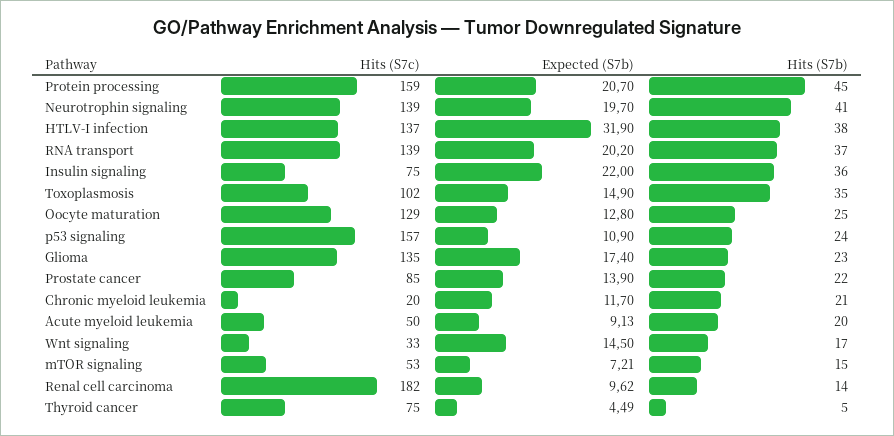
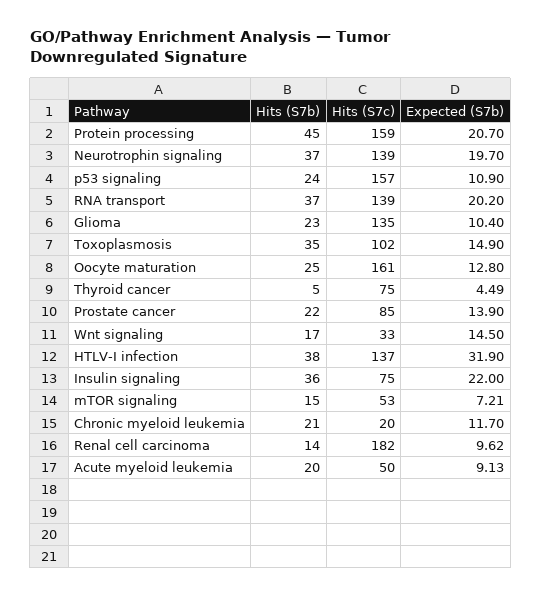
  {
    "Hits (S7c)": {
      "Protein processing": 159,
      "Neurotrophin signaling": 139,
      "HTLV-I infection": 137,
      "RNA transport": 139,
      "Insulin signaling": 75,
      "Toxoplasmosis": 102,
-     "Oocyte maturation": 129,
+     "Oocyte maturation": 161,
      "p53 signaling": 157,
      "Glioma": 135,
      "Prostate cancer": 85,
      "Chronic myeloid leukemia": 20,
      "Acute myeloid leukemia": 50,
      "Wnt signaling": 33,
      "mTOR signaling": 53,
      "Renal cell carcinoma": 182,
      "Thyroid cancer": 75
    },
    "Expected (S7b)": {
      "Protein processing": 20.7,
      "Neurotrophin signaling": 19.7,
      "HTLV-I infection": 31.9,
      "RNA transport": 20.2,
      "Insulin signaling": 22,
      "Toxoplasmosis": 14.9,
      "Oocyte maturation": 12.8,
      "p53 signaling": 10.9,
-     "Glioma": 17.4,
+     "Glioma": 10.4,
      "Prostate cancer": 13.9,
      "Chronic myeloid leukemia": 11.7,
      "Acute myeloid leukemia": 9.13,
      "Wnt signaling": 14.5,
      "mTOR signaling": 7.21,
      "Renal cell carcinoma": 9.62,
      "Thyroid cancer": 4.49
    },
    "Hits (S7b)": {
      "Protein processing": 45,
-     "Neurotrophin signaling": 41,
+     "Neurotrophin signaling": 37,
      "HTLV-I infection": 38,
      "RNA transport": 37,
      "Insulin signaling": 36,
      "Toxoplasmosis": 35,
      "Oocyte maturation": 25,
      "p53 signaling": 24,
      "Glioma": 23,
      "Prostate cancer": 22,
      "Chronic myeloid leukemia": 21,
      "Acute myeloid leukemia": 20,
      "Wnt signaling": 17,
      "mTOR signaling": 15,
      "Renal cell carcinoma": 14,
      "Thyroid cancer": 5
    }
  }

